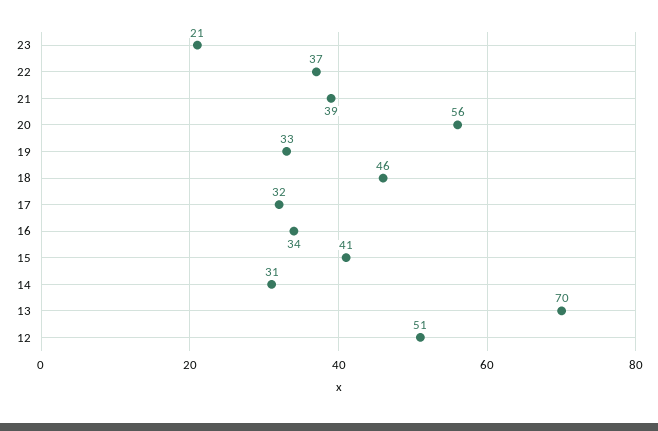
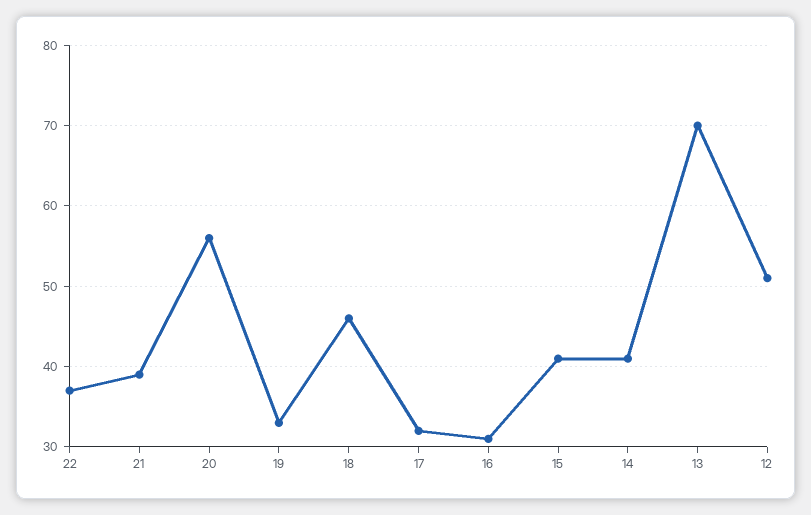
  {
-   "23": 21,
    "22": 37,
    "21": 39,
    "20": 56,
    "19": 33,
    "18": 46,
    "17": 32,
-   "16": 34,
+   "16": 31,
    "15": 41,
-   "14": 31,
+   "14": 41,
    "13": 70,
    "12": 51
  }

